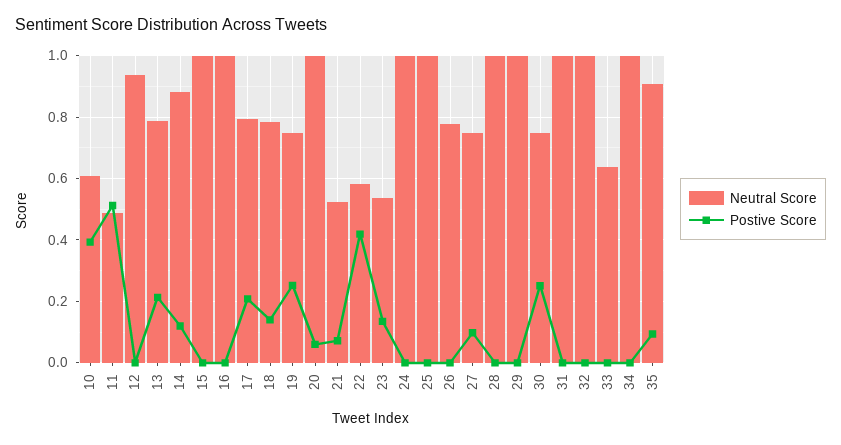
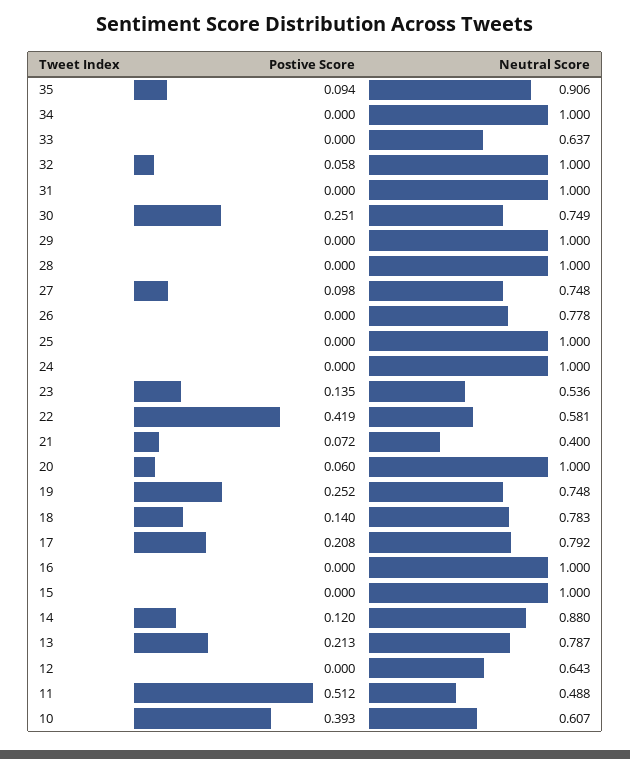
  {
    "Neutral Score": {
      "10": 0.607,
      "11": 0.488,
-     "12": 0.94,
+     "12": 0.643,
      "13": 0.787,
      "14": 0.88,
      "15": 1,
      "16": 1,
      "17": 0.792,
      "18": 0.783,
      "19": 0.748,
      "20": 1,
-     "21": 0.52,
+     "21": 0.4,
      "22": 0.581,
      "23": 0.536,
      "24": 1,
      "25": 1,
      "26": 0.778,
      "27": 0.748,
      "28": 1,
      "29": 1,
      "30": 0.749,
      "31": 1,
      "32": 1,
      "33": 0.637,
      "34": 1,
      "35": 0.906
    },
    "Postive Score": {
      "10": 0.393,
      "11": 0.512,
      "12": 0,
      "13": 0.213,
      "14": 0.12,
      "15": 0,
      "16": 0,
      "17": 0.208,
      "18": 0.14,
      "19": 0.252,
      "20": 0.06,
      "21": 0.072,
      "22": 0.419,
      "23": 0.135,
      "24": 0,
      "25": 0,
      "26": 0,
      "27": 0.098,
      "28": 0,
      "29": 0,
      "30": 0.251,
      "31": 0,
-     "32": 0,
+     "32": 0.058,
      "33": 0,
      "34": 0,
      "35": 0.094
    }
  }

